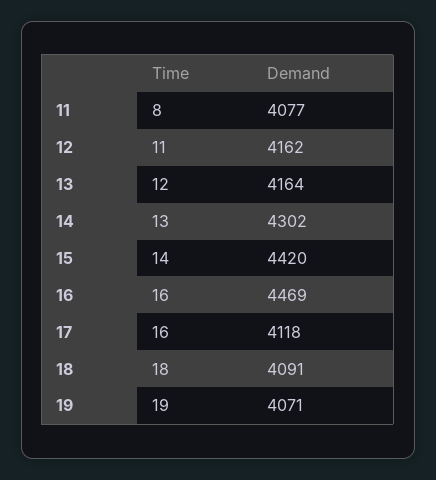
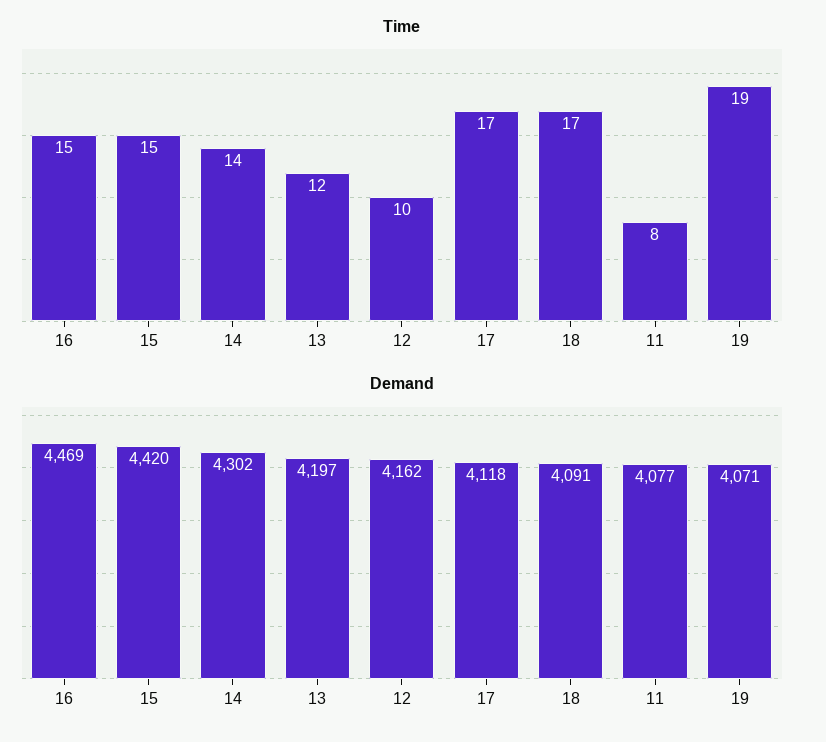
  {
    "Time": {
      "11": 8,
-     "12": 11,
+     "12": 10,
      "13": 12,
-     "14": 13,
+     "14": 14,
-     "15": 14,
+     "15": 15,
-     "16": 16,
+     "16": 15,
-     "17": 16,
+     "17": 17,
-     "18": 18,
+     "18": 17,
      "19": 19
    },
    "Demand": {
      "11": 4077,
      "12": 4162,
-     "13": 4164,
+     "13": 4197,
      "14": 4302,
      "15": 4420,
      "16": 4469,
      "17": 4118,
      "18": 4091,
      "19": 4071
    }
  }

